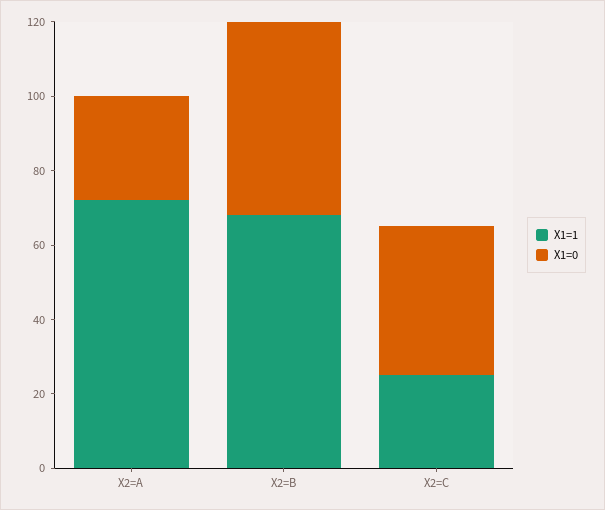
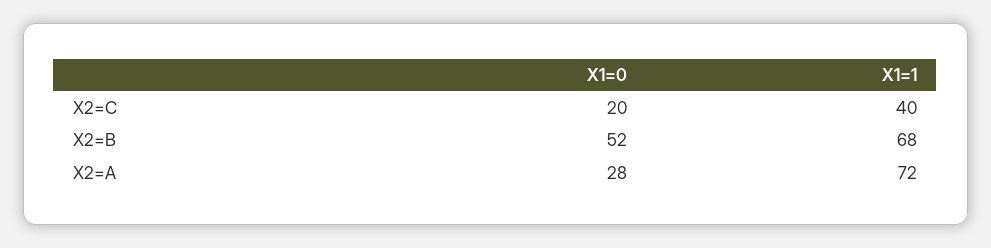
  {
    "X1=1": {
      "X2=A": 72,
      "X2=B": 68,
-     "X2=C": 25
+     "X2=C": 40
    },
    "X1=0": {
      "X2=A": 28,
      "X2=B": 52,
-     "X2=C": 40
+     "X2=C": 20
    }
  }

